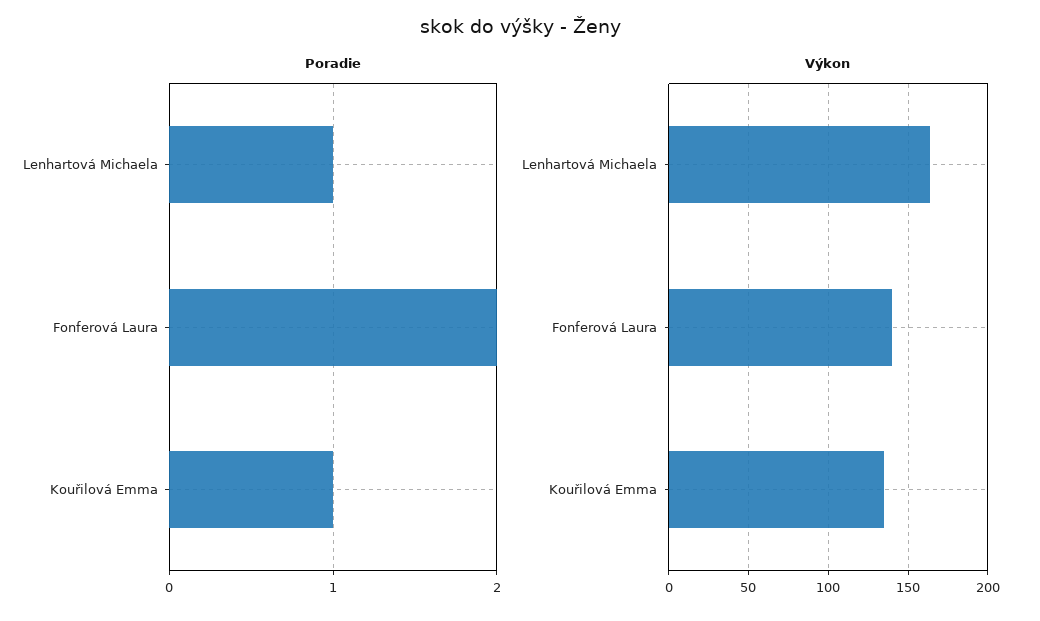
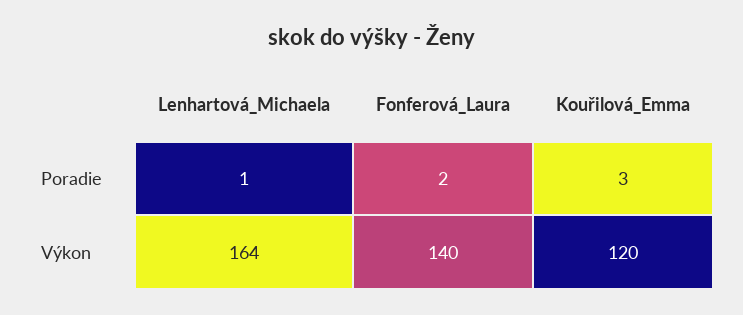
  {
    "Poradie": {
      "Lenhartová Michaela": 1,
      "Fonferová Laura": 2,
-     "Kouřilová Emma": 1
+     "Kouřilová Emma": 3
    },
    "Výkon": {
      "Lenhartová Michaela": 164,
      "Fonferová Laura": 140,
-     "Kouřilová Emma": 135
+     "Kouřilová Emma": 120
    }
  }

